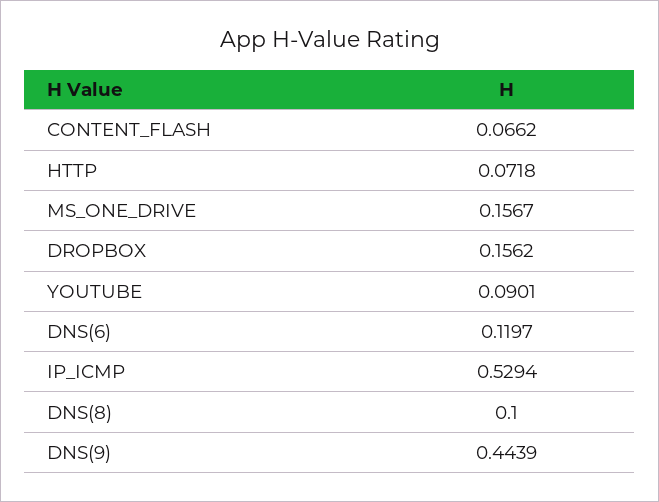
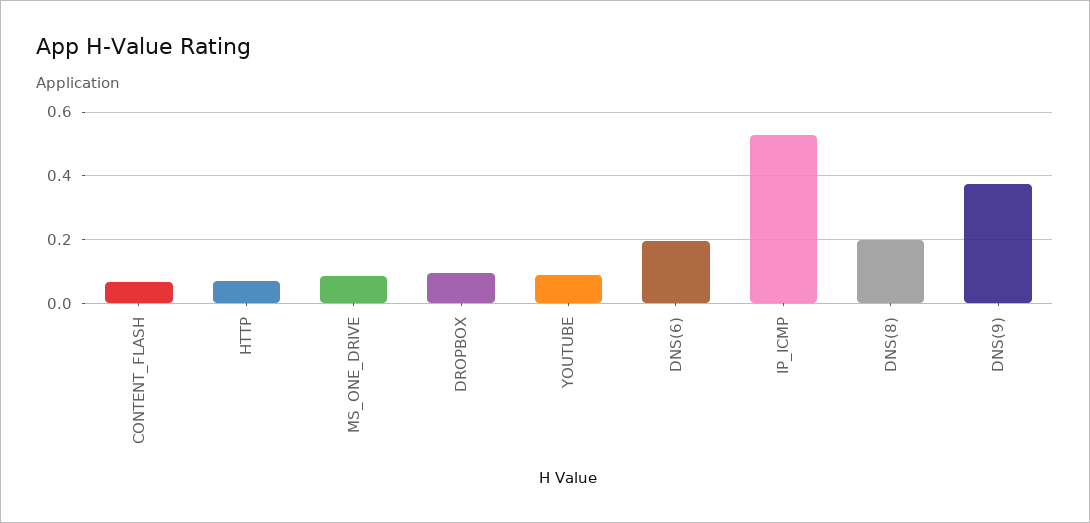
  {
    "CONTENT_FLASH": 0.0662,
    "HTTP": 0.0718,
-   "MS_ONE_DRIVE": 0.1567,
+   "MS_ONE_DRIVE": 0.08,
-   "DROPBOX": 0.1562,
+   "DROPBOX": 0.1,
    "YOUTUBE": 0.0901,
-   "DNS(6)": 0.1197,
+   "DNS(6)": 0.2,
    "IP_ICMP": 0.5294,
-   "DNS(8)": 0.1,
+   "DNS(8)": 0.2,
-   "DNS(9)": 0.4439
+   "DNS(9)": 0.38
  }

